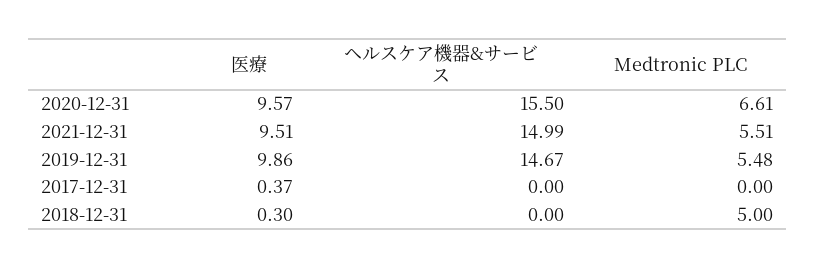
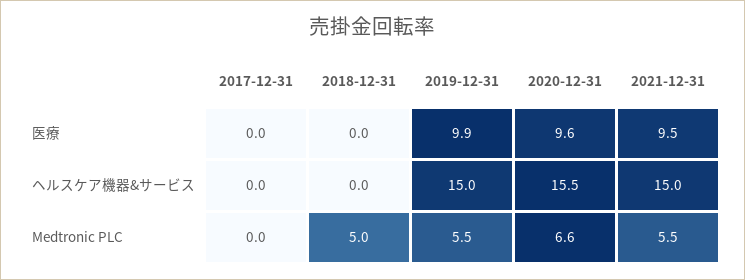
  {
    "医療": {
      "2020-12-31": 9.57,
      "2021-12-31": 9.51,
      "2019-12-31": 9.86,
-     "2017-12-31": 0.37,
+     "2017-12-31": 0,
-     "2018-12-31": 0.3
+     "2018-12-31": 0
    },
    "ヘルスケア機器&サービス": {
      "2020-12-31": 15.5,
      "2021-12-31": 14.99,
-     "2019-12-31": 14.67,
+     "2019-12-31": 15,
      "2017-12-31": 0,
      "2018-12-31": 0
    },
    "Medtronic PLC": {
      "2020-12-31": 6.61,
      "2021-12-31": 5.51,
      "2019-12-31": 5.48,
      "2017-12-31": 0,
      "2018-12-31": 5
    }
  }

